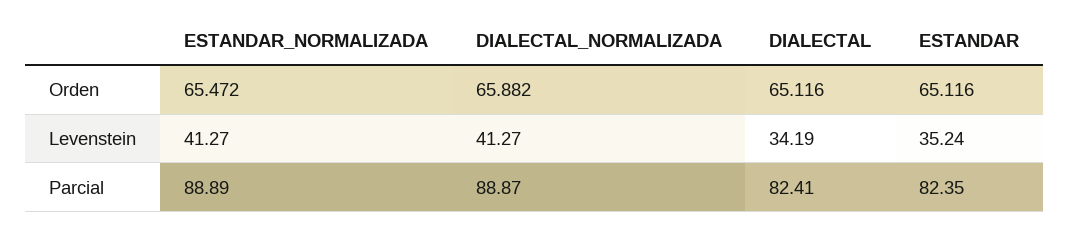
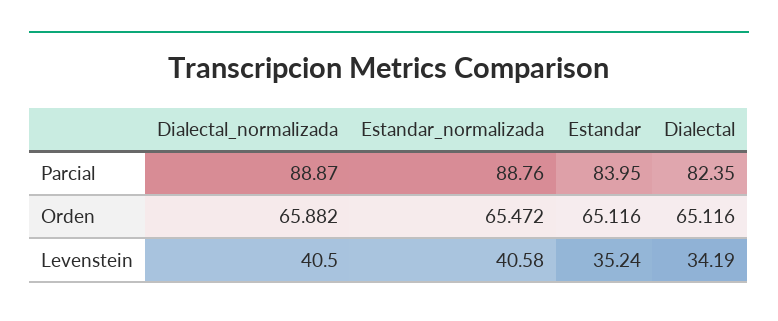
  {
    "ESTANDAR_NORMALIZADA": {
      "Orden": 65.472,
-     "Levenstein": 41.27,
+     "Levenstein": 40.58,
-     "Parcial": 88.89
+     "Parcial": 88.76
    },
    "DIALECTAL_NORMALIZADA": {
      "Orden": 65.882,
-     "Levenstein": 41.27,
+     "Levenstein": 40.5,
      "Parcial": 88.87
    },
    "DIALECTAL": {
      "Orden": 65.116,
      "Levenstein": 34.19,
-     "Parcial": 82.41
+     "Parcial": 82.35
    },
    "ESTANDAR": {
      "Orden": 65.116,
      "Levenstein": 35.24,
-     "Parcial": 82.35
+     "Parcial": 83.95
    }
  }

